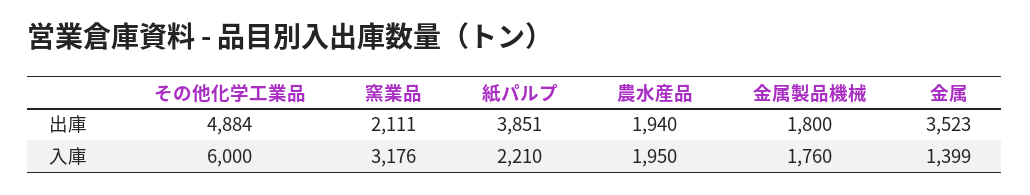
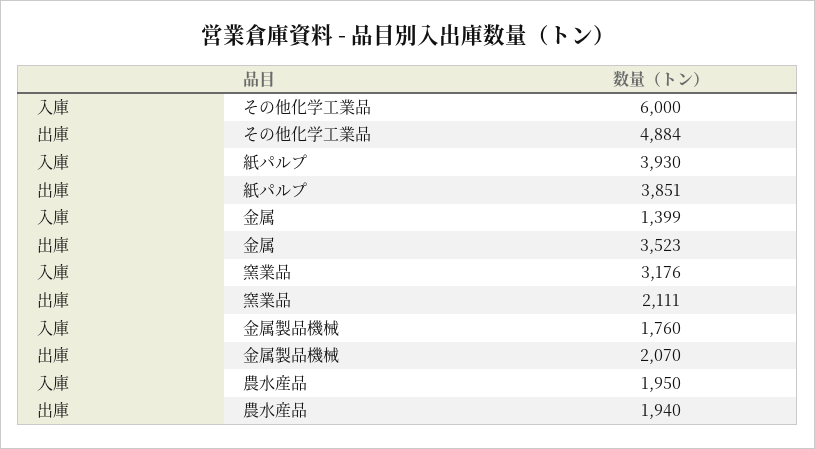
  {
    "その他化学工業品": {
      "出庫": 4884,
      "入庫": 6000
    },
    "窯業品": {
      "出庫": 2111,
      "入庫": 3176
    },
    "紙パルプ": {
      "出庫": 3851,
-     "入庫": 2210
+     "入庫": 3930
    },
    "農水産品": {
      "出庫": 1940,
      "入庫": 1950
    },
    "金属製品機械": {
-     "出庫": 1800,
+     "出庫": 2070,
      "入庫": 1760
    },
    "金属": {
      "出庫": 3523,
      "入庫": 1399
    }
  }

